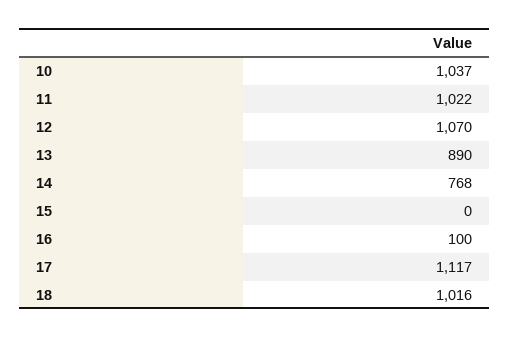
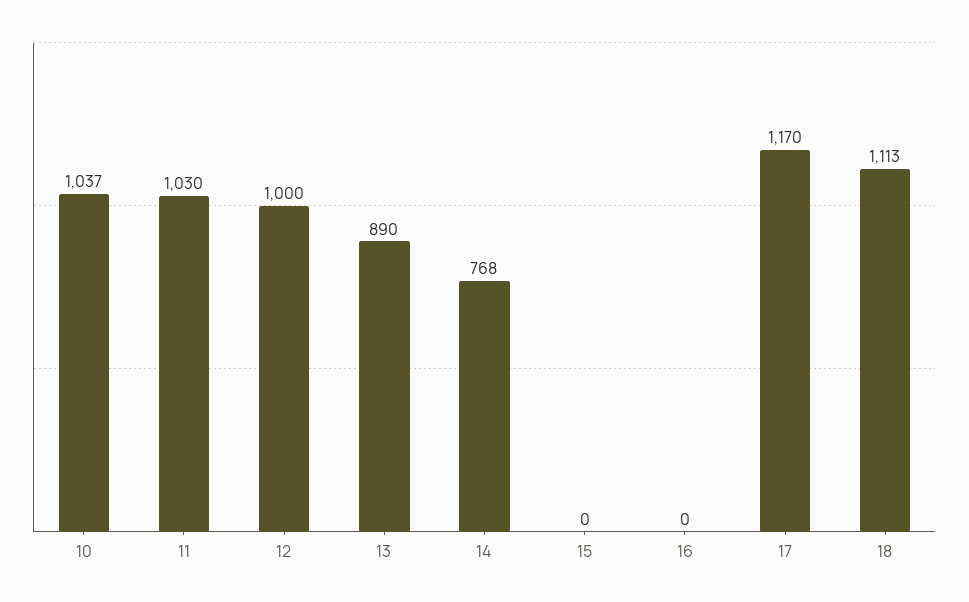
  {
    "10": 1037,
-   "11": 1022,
+   "11": 1030,
-   "12": 1070,
+   "12": 1000,
    "13": 890,
    "14": 768,
    "15": 0,
-   "16": 100,
+   "16": 0,
-   "17": 1117,
+   "17": 1170,
-   "18": 1016
+   "18": 1113
  }

